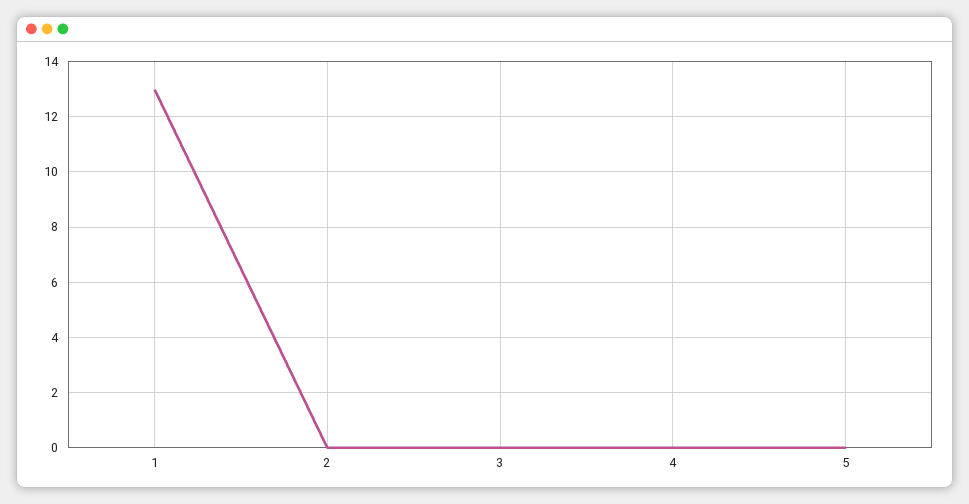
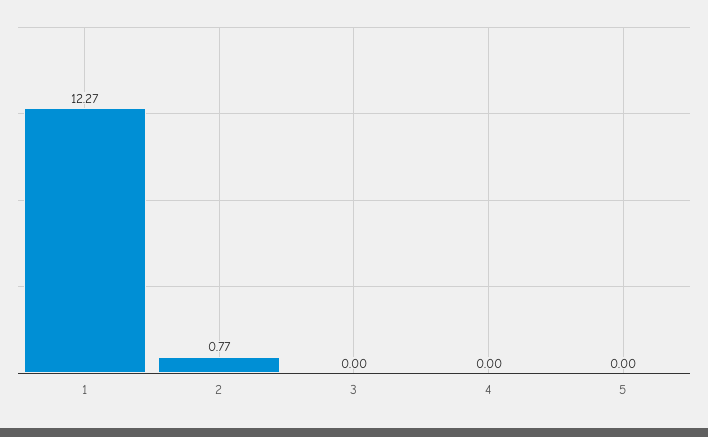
  {
-   "1": 13,
+   "1": 12.27,
-   "2": 0,
+   "2": 0.77,
    "3": 0,
    "4": 0,
    "5": 0
  }

